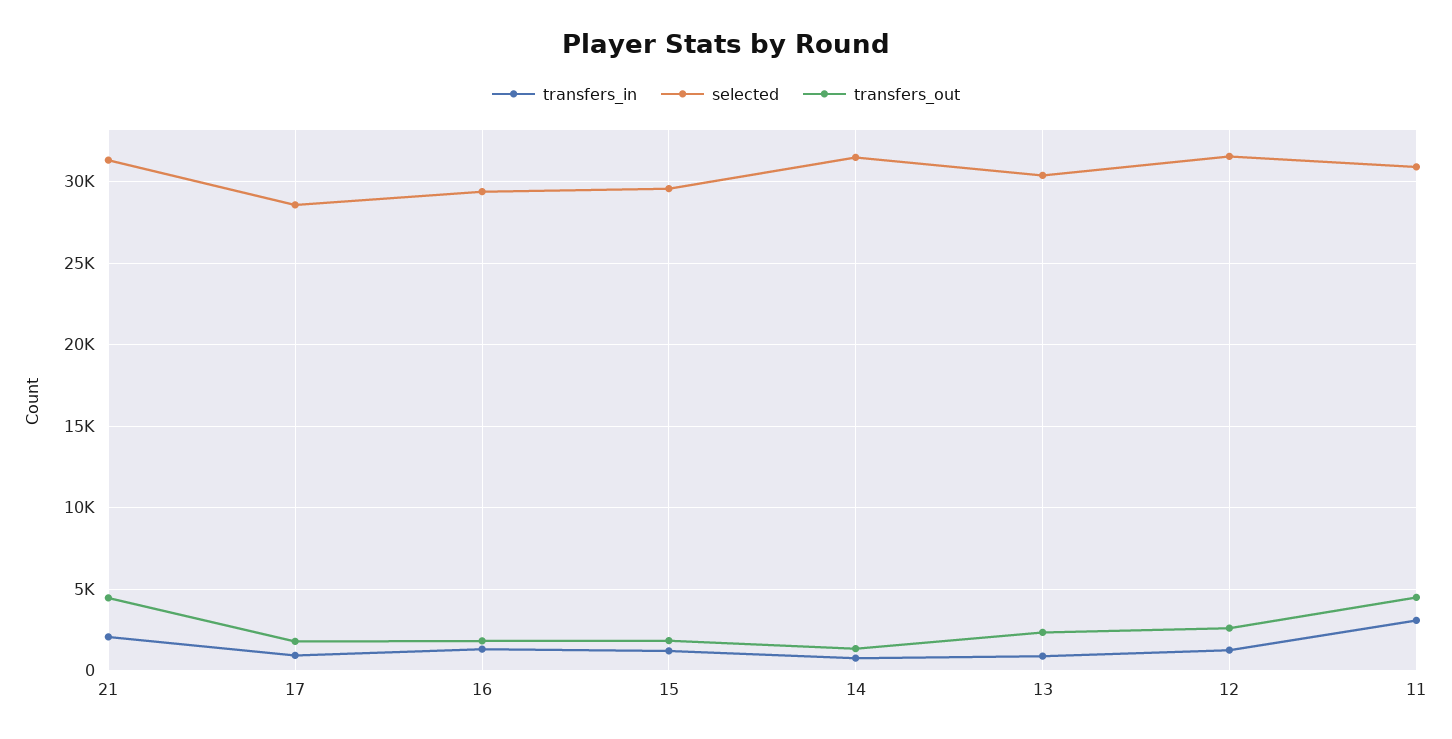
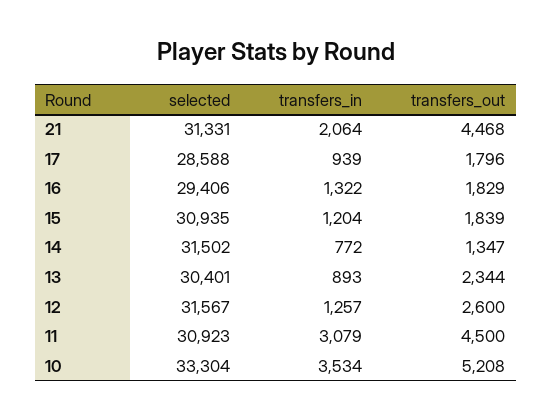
  {
    "transfers_in": {
      "21": 2064,
      "17": 939,
      "16": 1322,
      "15": 1204,
      "14": 772,
      "13": 893,
      "12": 1257,
-     "11": 3079
+     "11": 3079,
+     "10": 3534
    },
    "selected": {
      "21": 31331,
      "17": 28588,
      "16": 29406,
-     "15": 29500,
+     "15": 30935,
      "14": 31502,
      "13": 30401,
      "12": 31567,
-     "11": 30923
+     "11": 30923,
+     "10": 33304
    },
    "transfers_out": {
      "21": 4468,
      "17": 1796,
      "16": 1829,
      "15": 1839,
      "14": 1347,
      "13": 2344,
      "12": 2600,
-     "11": 4500
+     "11": 4500,
+     "10": 5208
    }
  }

